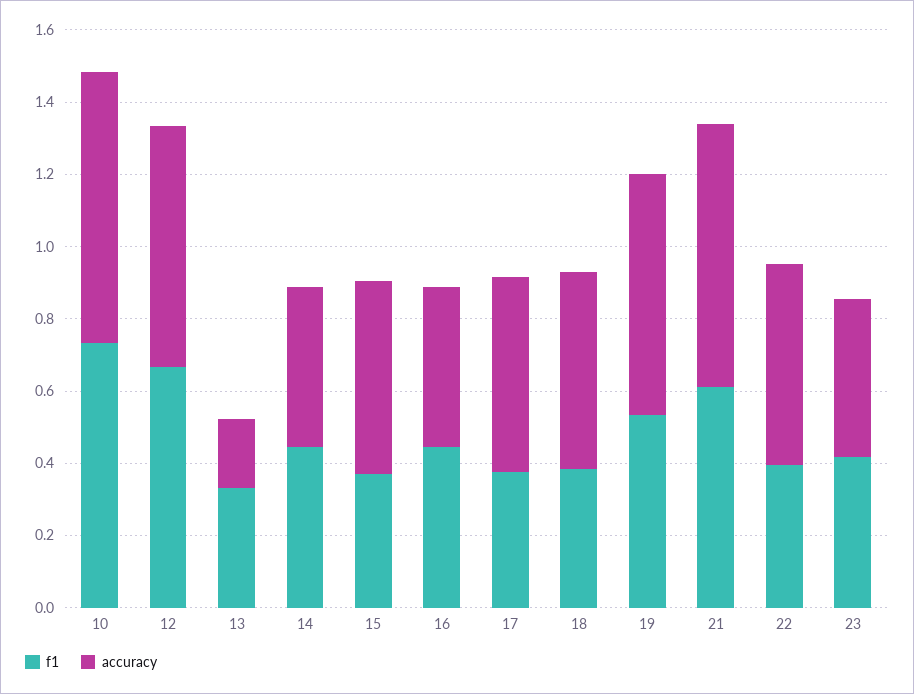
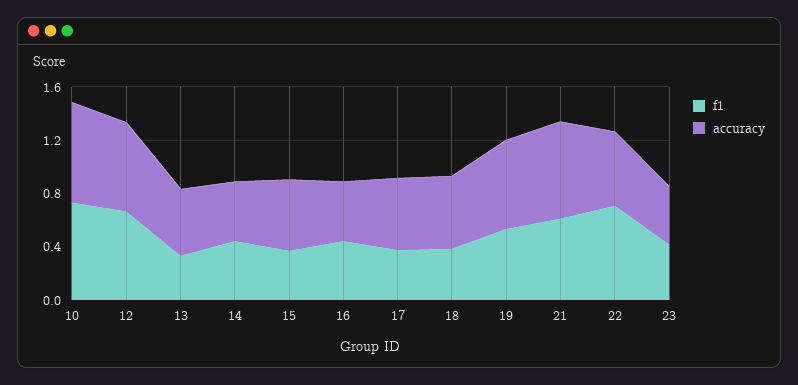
  {
    "f1": {
      "10": 0.75,
      "12": 0.65,
      "13": 0.35,
      "14": 0.45,
      "15": 0.35,
      "16": 0.45,
      "17": 0.4,
      "18": 0.4,
      "19": 0.55,
      "21": 0.6,
-     "22": 0.4,
+     "22": 0.7,
      "23": 0.4
    },
    "accuracy": {
      "10": 0.75,
      "12": 0.65,
-     "13": 0.2,
+     "13": 0.5,
      "14": 0.45,
      "15": 0.55,
      "16": 0.45,
      "17": 0.55,
      "18": 0.55,
      "19": 0.65,
      "21": 0.75,
      "22": 0.55,
      "23": 0.45
    }
  }

